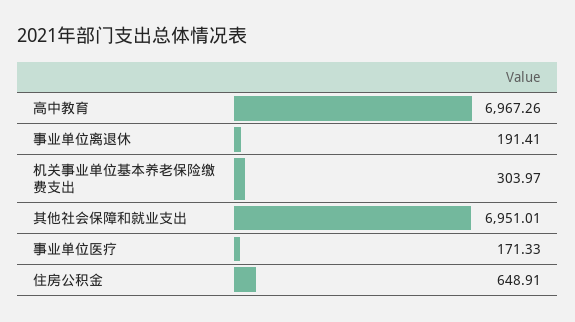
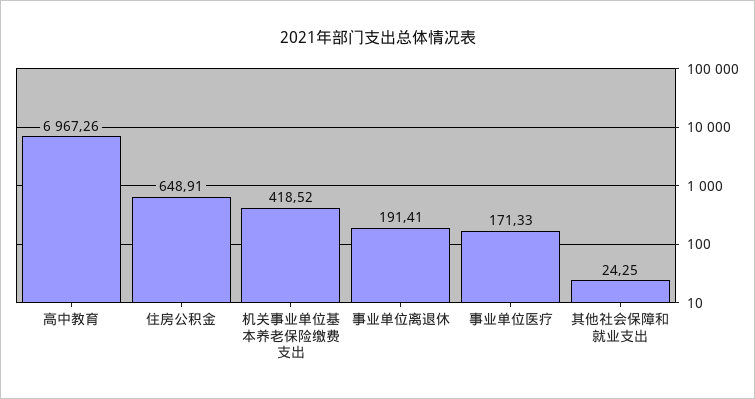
  {
    "高中教育": 6967.26,
    "事业单位离退休": 191.41,
-   "机关事业单位基本养老保险缴费支出": 303.97,
+   "机关事业单位基本养老保险缴费支出": 418.52,
-   "其他社会保障和就业支出": 6951.01,
+   "其他社会保障和就业支出": 24.25,
    "事业单位医疗": 171.33,
    "住房公积金": 648.91
  }

